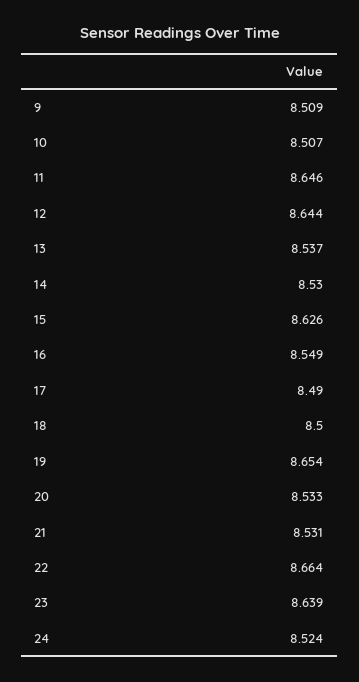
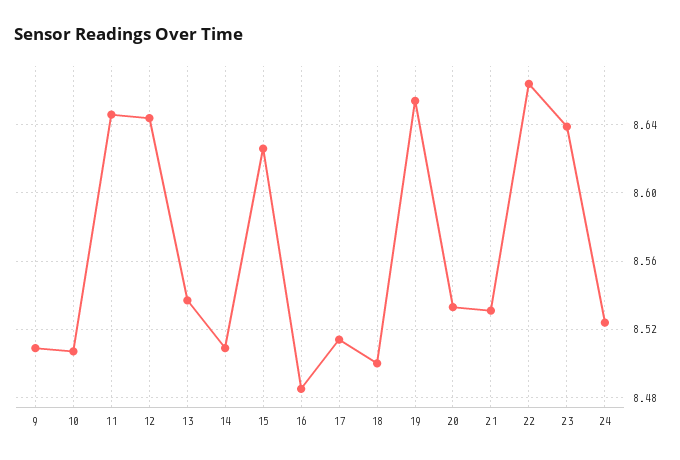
  {
    "9": 8.509,
    "10": 8.507,
    "11": 8.646,
    "12": 8.644,
    "13": 8.537,
-   "14": 8.53,
+   "14": 8.51,
    "15": 8.626,
-   "16": 8.549,
+   "16": 8.485,
-   "17": 8.49,
+   "17": 8.515,
    "18": 8.5,
    "19": 8.654,
    "20": 8.533,
    "21": 8.531,
    "22": 8.664,
    "23": 8.639,
    "24": 8.524
  }

